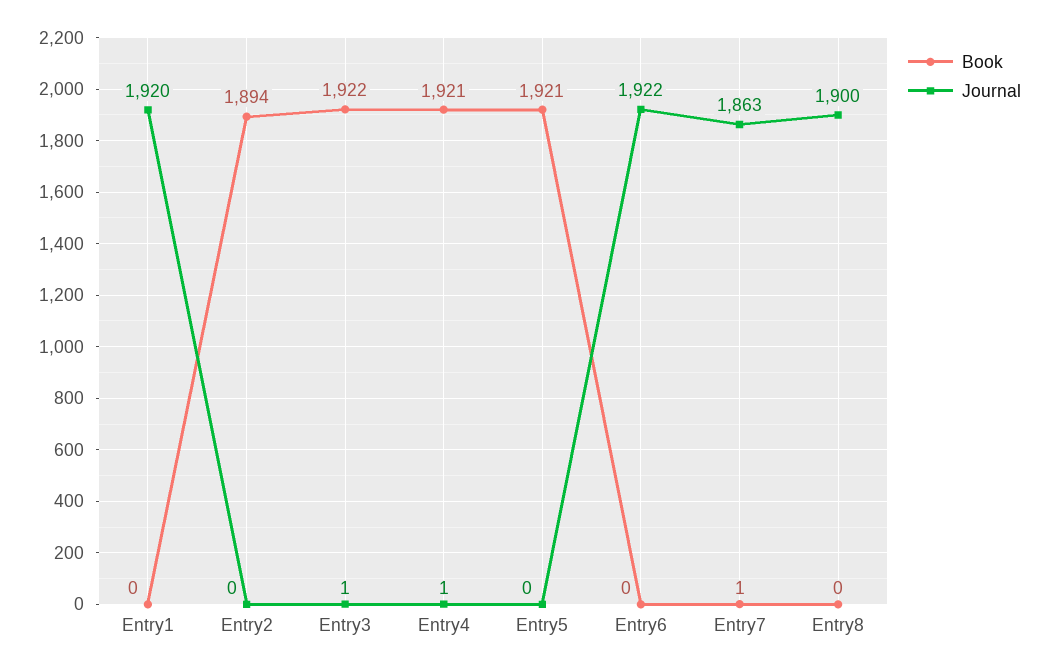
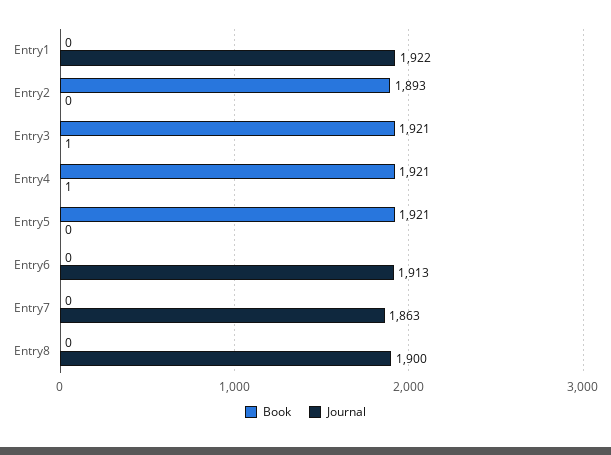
  {
    "Book": {
      "Entry1": 0,
-     "Entry2": 1894,
+     "Entry2": 1893,
-     "Entry3": 1922,
+     "Entry3": 1921,
      "Entry4": 1921,
      "Entry5": 1921,
      "Entry6": 0,
-     "Entry7": 1,
+     "Entry7": 0,
      "Entry8": 0
    },
    "Journal": {
-     "Entry1": 1920,
+     "Entry1": 1922,
      "Entry2": 0,
      "Entry3": 1,
      "Entry4": 1,
      "Entry5": 0,
-     "Entry6": 1922,
+     "Entry6": 1913,
      "Entry7": 1863,
      "Entry8": 1900
    }
  }

